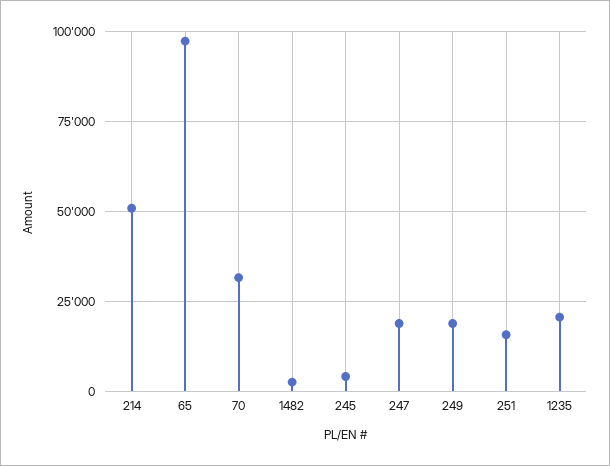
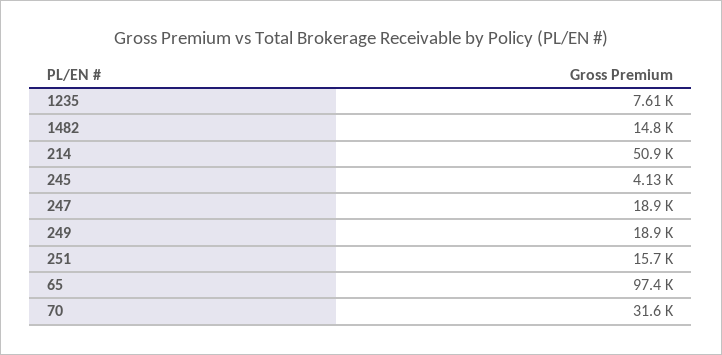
  {
    "214": 50900,
    "65": 97400,
    "70": 31600,
-   "1482": 2500,
+   "1482": 14800,
    "245": 4130,
    "247": 18900,
    "249": 18900,
    "251": 15700,
-   "1235": 20000
+   "1235": 7610
  }

